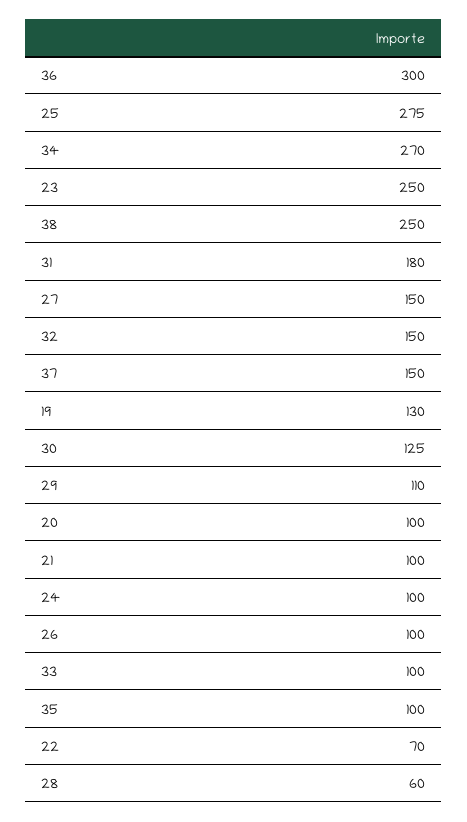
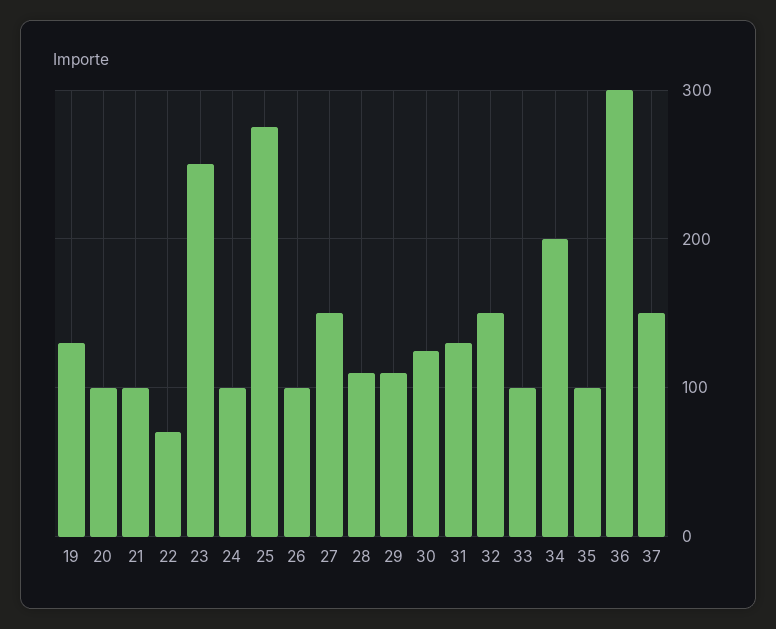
  {
    "36": 300,
    "25": 275,
-   "34": 270,
+   "34": 200,
    "23": 250,
-   "38": 250,
-   "31": 180,
+   "31": 130,
    "27": 150,
    "32": 150,
    "37": 150,
    "19": 130,
    "30": 125,
    "29": 110,
    "20": 100,
    "21": 100,
    "24": 100,
    "26": 100,
    "33": 100,
    "35": 100,
    "22": 70,
-   "28": 60
+   "28": 110
  }

